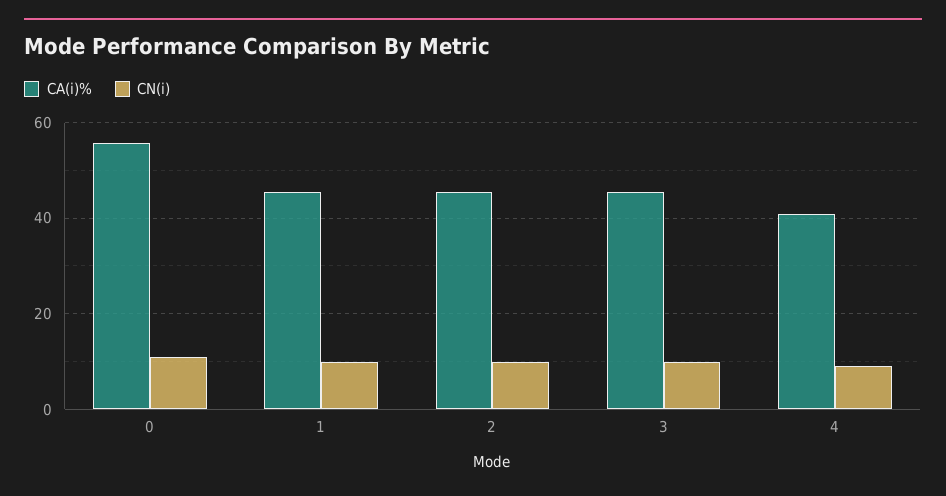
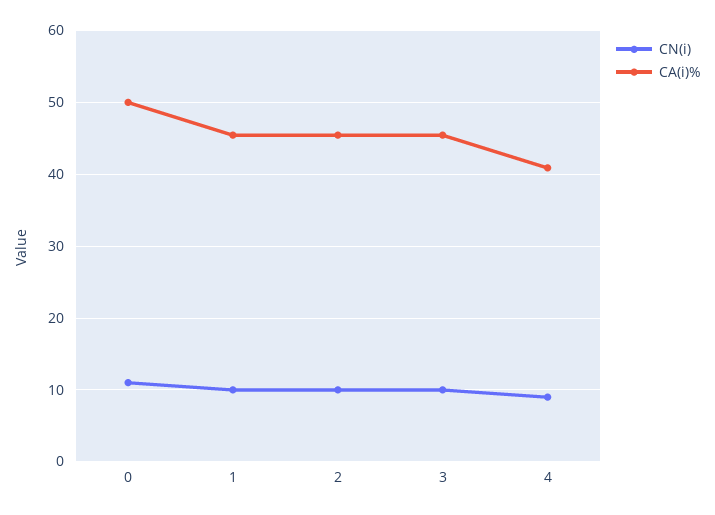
  {
    "CA(i)%": {
-     "0": 56,
+     "0": 50,
      "1": 45,
      "2": 45,
      "3": 45,
      "4": 41
    },
    "CN(i)": {
      "0": 11,
      "1": 10,
      "2": 10,
      "3": 10,
      "4": 9
    }
  }

